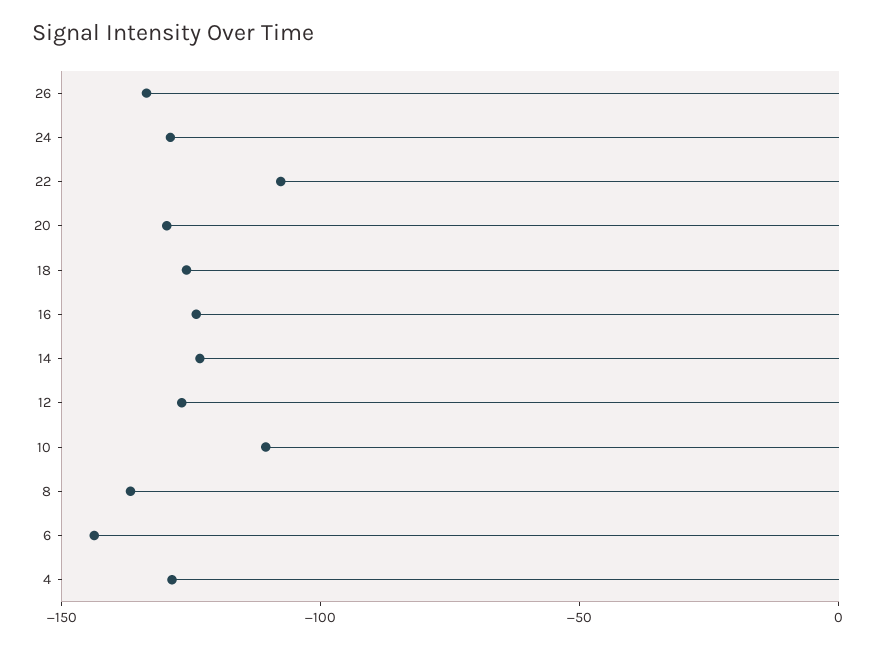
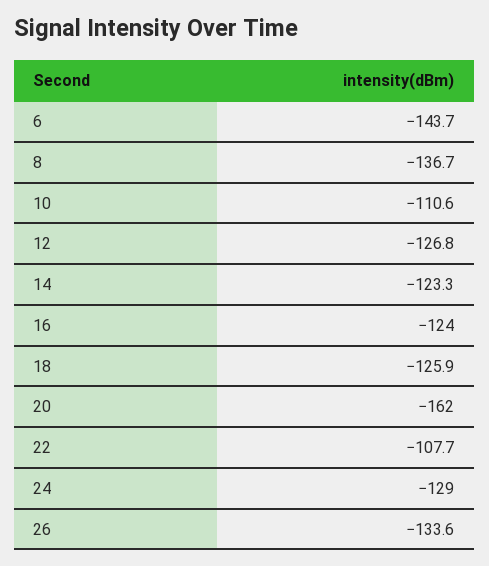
  {
    "26": -133.6,
    "24": -129,
    "22": -107.7,
-   "20": -130,
+   "20": -162,
    "18": -125.9,
    "16": -124,
    "14": -123.3,
    "12": -126.8,
    "10": -110.6,
    "8": -136.7,
-   "6": -143.7,
+   "6": -143.7
-   "4": -130
  }

